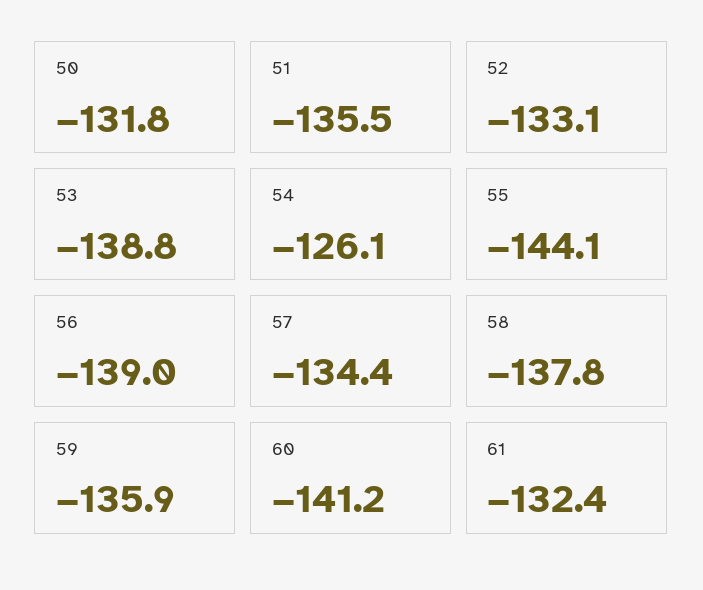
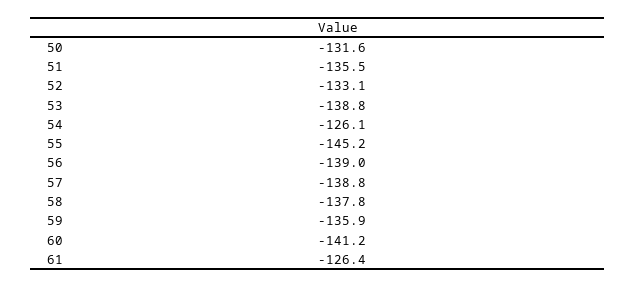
  {
-   "50": -131.8,
+   "50": -131.6,
    "51": -135.5,
    "52": -133.1,
    "53": -138.8,
    "54": -126.1,
-   "55": -144.1,
+   "55": -145.2,
    "56": -139,
-   "57": -134.4,
+   "57": -138.8,
    "58": -137.8,
    "59": -135.9,
    "60": -141.2,
-   "61": -132.4
+   "61": -126.4
  }

